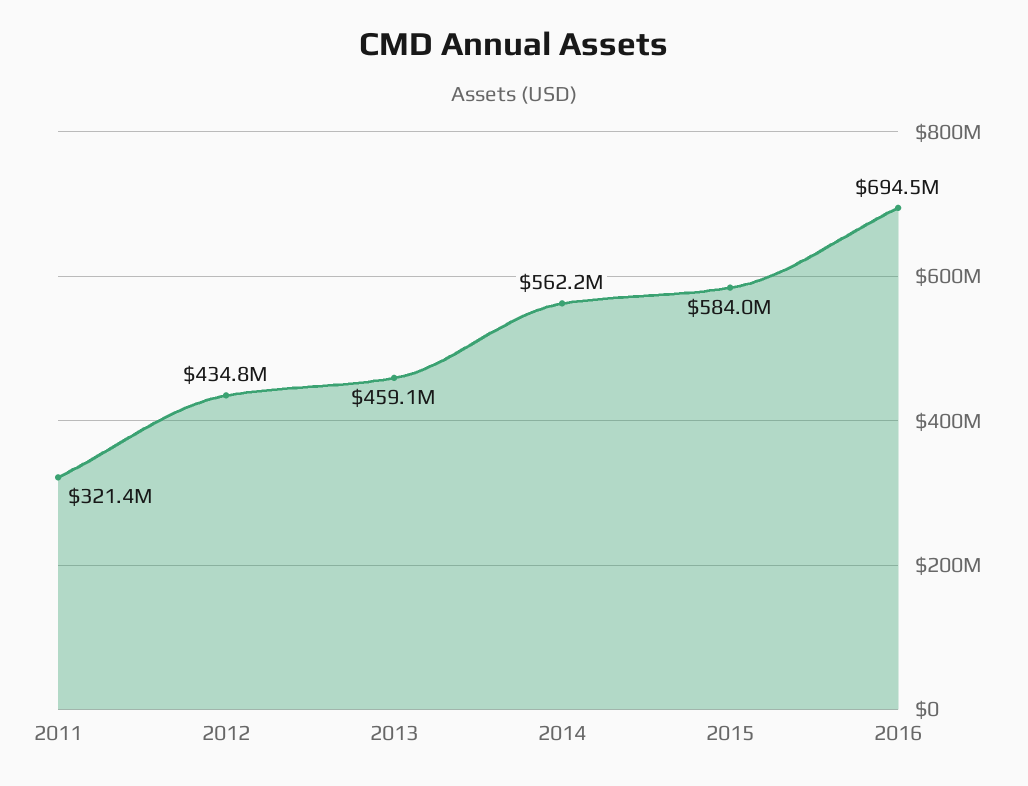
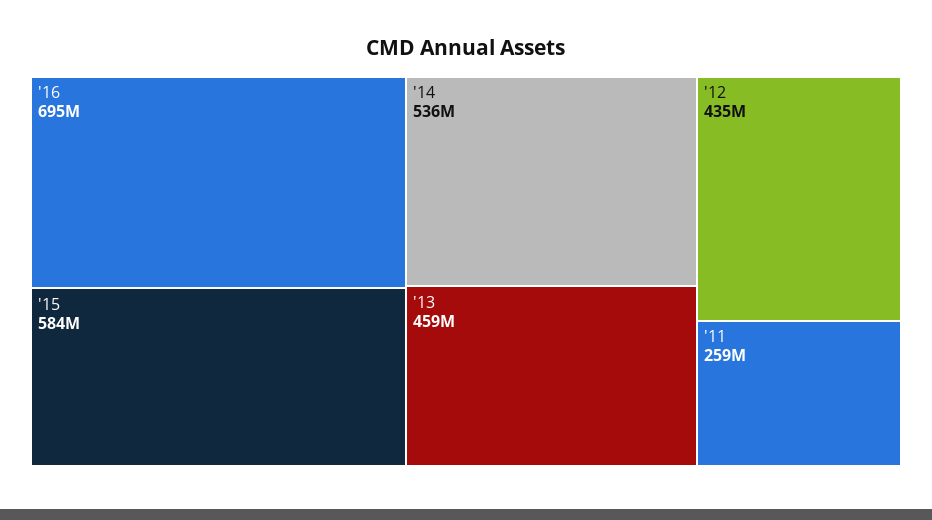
  {
-   "2011": 321400000,
+   "2011": 259000000,
    "2012": 434800000,
    "2013": 459100000,
-   "2014": 562200000,
+   "2014": 536000000,
    "2015": 584000000,
    "2016": 694500000
  }

